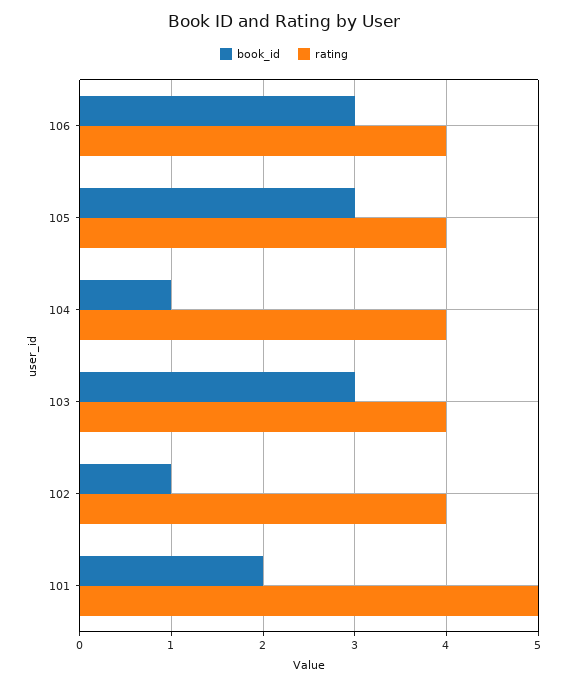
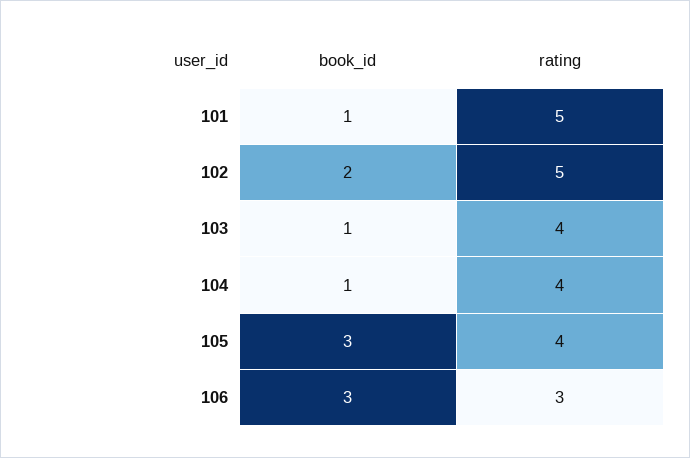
  {
    "book_id": {
      "106": 3,
      "105": 3,
      "104": 1,
-     "103": 3,
+     "103": 1,
-     "102": 1,
+     "102": 2,
-     "101": 2
+     "101": 1
    },
    "rating": {
-     "106": 4,
+     "106": 3,
      "105": 4,
      "104": 4,
      "103": 4,
-     "102": 4,
+     "102": 5,
      "101": 5
    }
  }

